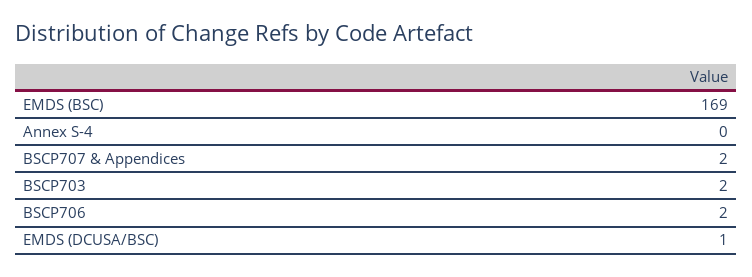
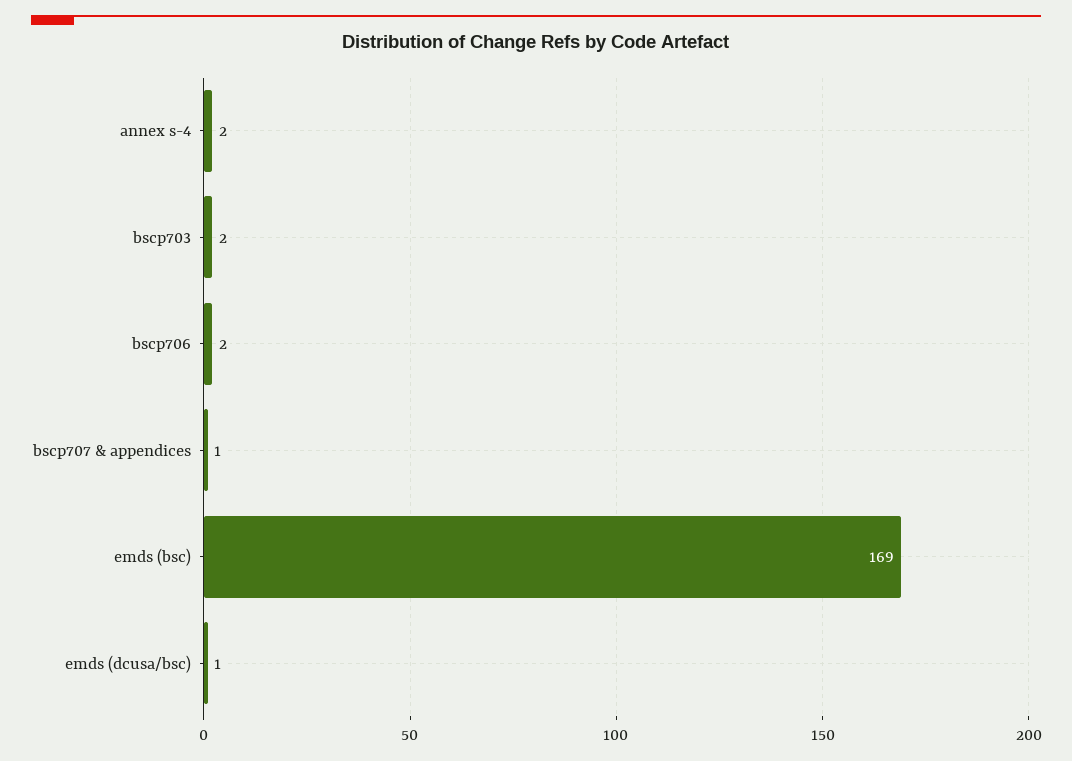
  {
    "EMDS (BSC)": 169,
-   "Annex S-4": 0,
+   "Annex S-4": 2,
-   "BSCP707 & Appendices": 2,
+   "BSCP707 & Appendices": 1,
    "BSCP703": 2,
    "BSCP706": 2,
    "EMDS (DCUSA/BSC)": 1
  }

